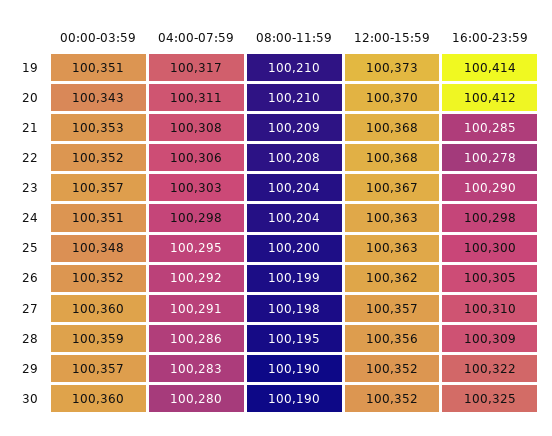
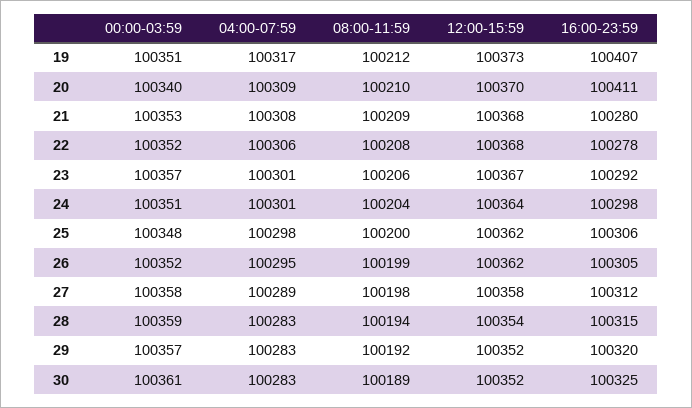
  {
    "00:00-03:59": {
      "19": 100351,
-     "20": 100343,
+     "20": 100340,
      "21": 100353,
      "22": 100352,
      "23": 100357,
      "24": 100351,
      "25": 100348,
      "26": 100352,
-     "27": 100360,
+     "27": 100358,
      "28": 100359,
      "29": 100357,
-     "30": 100360
+     "30": 100361
    },
    "04:00-07:59": {
      "19": 100317,
-     "20": 100311,
+     "20": 100309,
      "21": 100308,
      "22": 100306,
-     "23": 100303,
+     "23": 100301,
-     "24": 100298,
+     "24": 100301,
-     "25": 100295,
+     "25": 100298,
-     "26": 100292,
+     "26": 100295,
-     "27": 100291,
+     "27": 100289,
-     "28": 100286,
+     "28": 100283,
      "29": 100283,
-     "30": 100280
+     "30": 100283
    },
    "08:00-11:59": {
-     "19": 100210,
+     "19": 100212,
      "20": 100210,
      "21": 100209,
      "22": 100208,
-     "23": 100204,
+     "23": 100206,
      "24": 100204,
      "25": 100200,
      "26": 100199,
      "27": 100198,
-     "28": 100195,
+     "28": 100194,
-     "29": 100190,
+     "29": 100192,
-     "30": 100190
+     "30": 100189
    },
    "12:00-15:59": {
      "19": 100373,
      "20": 100370,
      "21": 100368,
      "22": 100368,
      "23": 100367,
-     "24": 100363,
+     "24": 100364,
-     "25": 100363,
+     "25": 100362,
      "26": 100362,
-     "27": 100357,
+     "27": 100358,
-     "28": 100356,
+     "28": 100354,
      "29": 100352,
      "30": 100352
    },
    "16:00-23:59": {
-     "19": 100414,
+     "19": 100407,
-     "20": 100412,
+     "20": 100411,
-     "21": 100285,
+     "21": 100280,
      "22": 100278,
-     "23": 100290,
+     "23": 100292,
      "24": 100298,
-     "25": 100300,
+     "25": 100306,
      "26": 100305,
-     "27": 100310,
+     "27": 100312,
-     "28": 100309,
+     "28": 100315,
-     "29": 100322,
+     "29": 100320,
      "30": 100325
    }
  }

